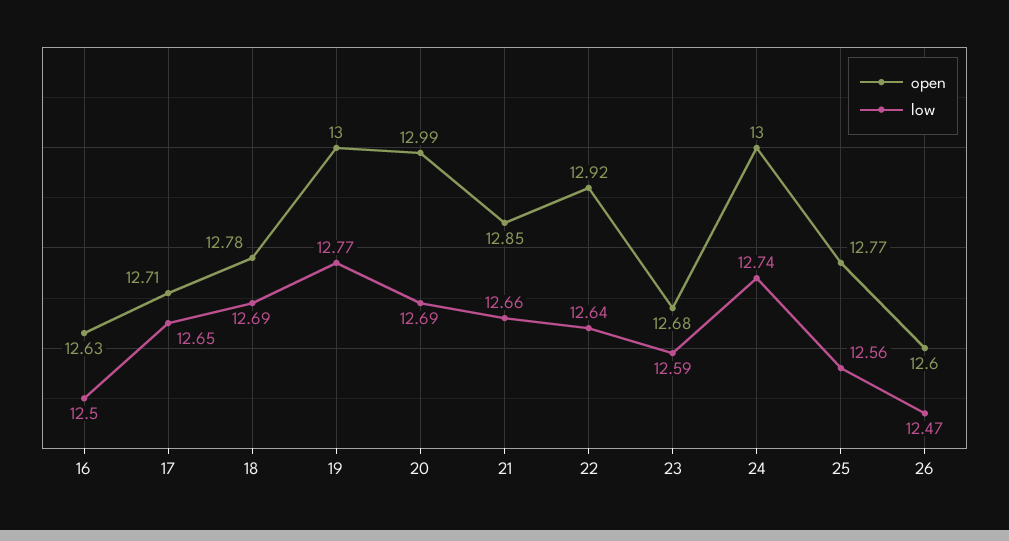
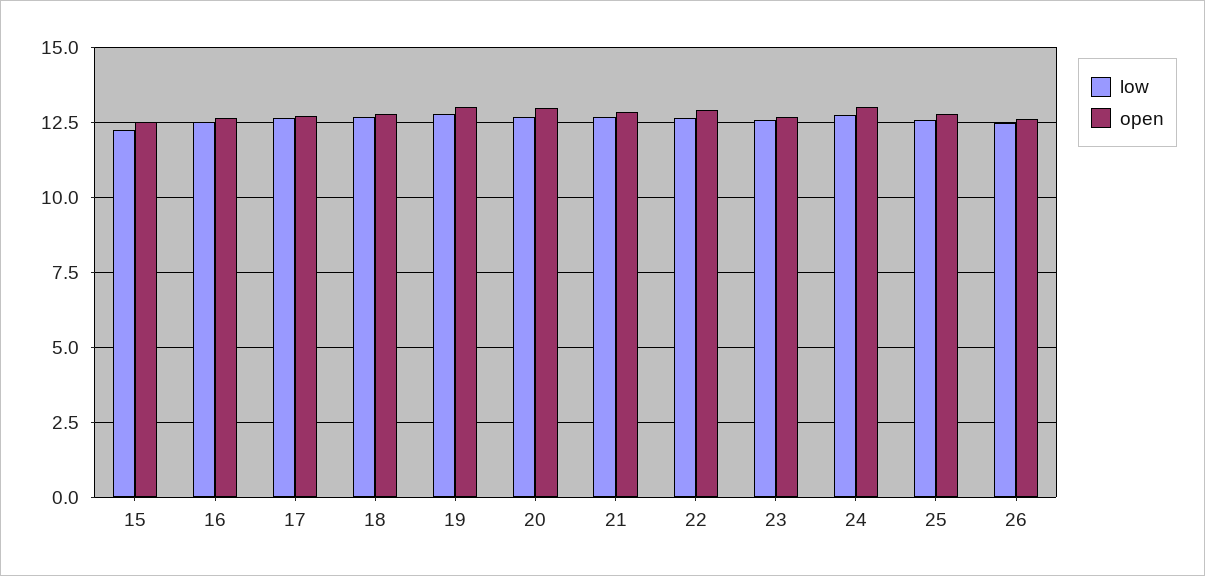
  {
    "open": {
      "16": 12.63,
      "17": 12.71,
      "18": 12.78,
      "19": 13,
      "20": 12.99,
      "21": 12.85,
      "22": 12.92,
      "23": 12.68,
      "24": 13,
      "25": 12.77,
-     "26": 12.6
+     "26": 12.6,
+     "15": 12.5
    },
    "low": {
      "16": 12.5,
      "17": 12.65,
      "18": 12.69,
      "19": 12.77,
      "20": 12.69,
      "21": 12.66,
      "22": 12.64,
      "23": 12.59,
      "24": 12.74,
      "25": 12.56,
-     "26": 12.47
+     "26": 12.47,
+     "15": 12.25
    }
  }

